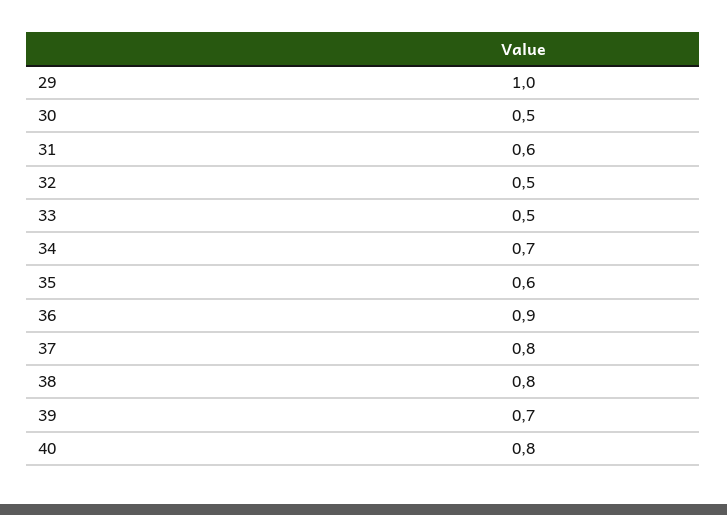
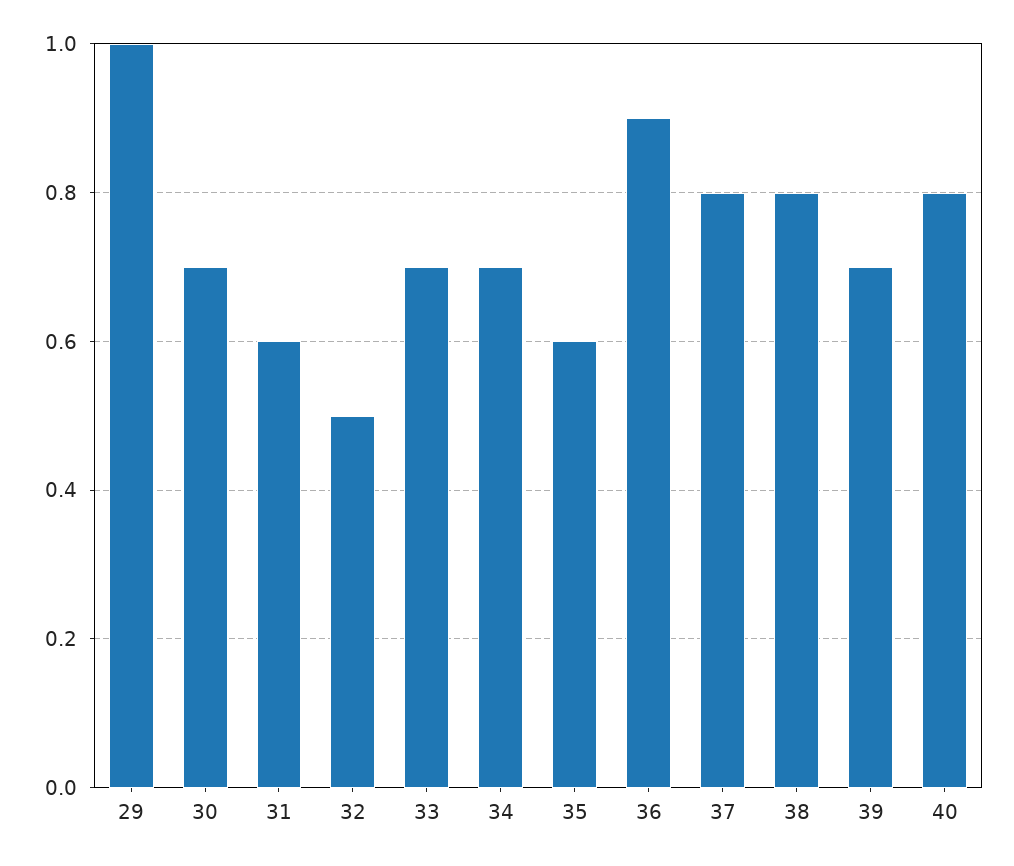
  {
    "29": 1,
-   "30": 0.5,
+   "30": 0.7,
    "31": 0.6,
    "32": 0.5,
-   "33": 0.5,
+   "33": 0.7,
    "34": 0.7,
    "35": 0.6,
    "36": 0.9,
    "37": 0.8,
    "38": 0.8,
    "39": 0.7,
    "40": 0.8
  }

